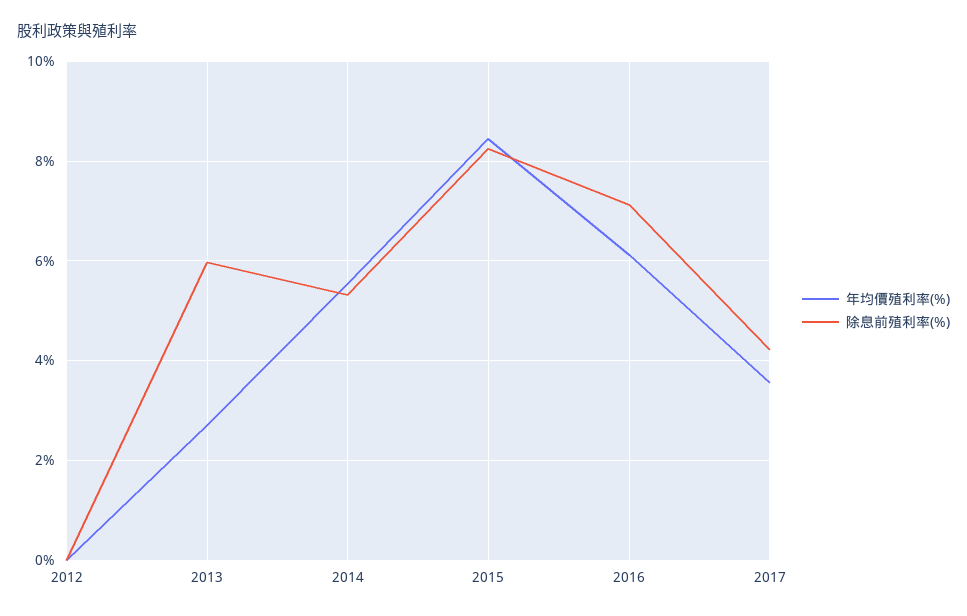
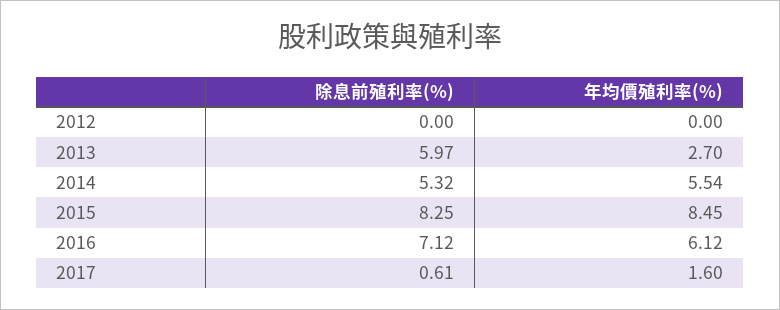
  {
    "年均價殖利率(%)": {
      "2012": 0,
      "2013": 2.7,
      "2014": 5.54,
      "2015": 8.45,
      "2016": 6.12,
-     "2017": 3.6
+     "2017": 1.6
    },
    "除息前殖利率(%)": {
      "2012": 0,
      "2013": 5.97,
      "2014": 5.32,
      "2015": 8.25,
      "2016": 7.12,
-     "2017": 4.2
+     "2017": 0.61
    }
  }

